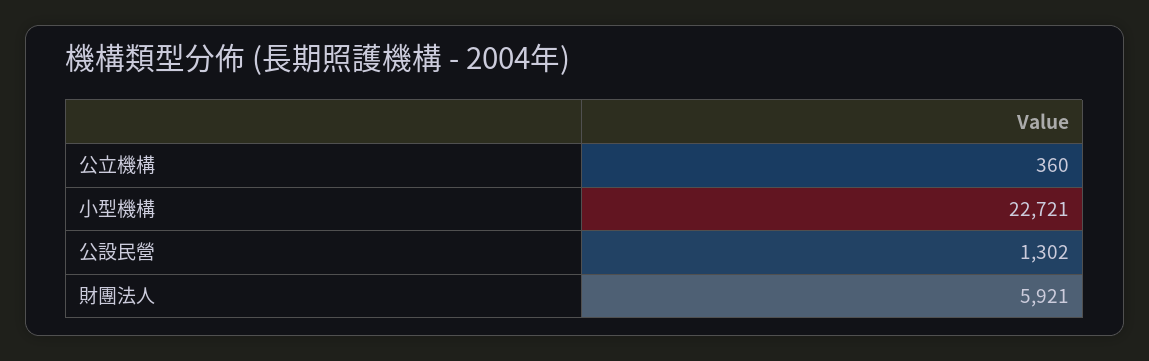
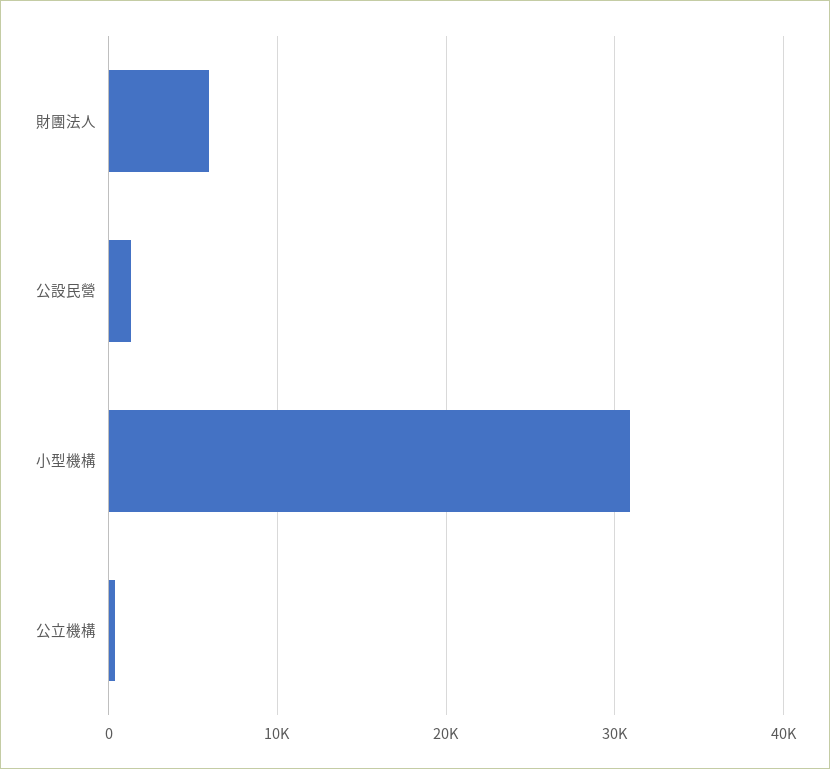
  {
    "公立機構": 360,
-   "小型機構": 22721,
+   "小型機構": 31000,
    "公設民營": 1302,
    "財團法人": 5921
  }

